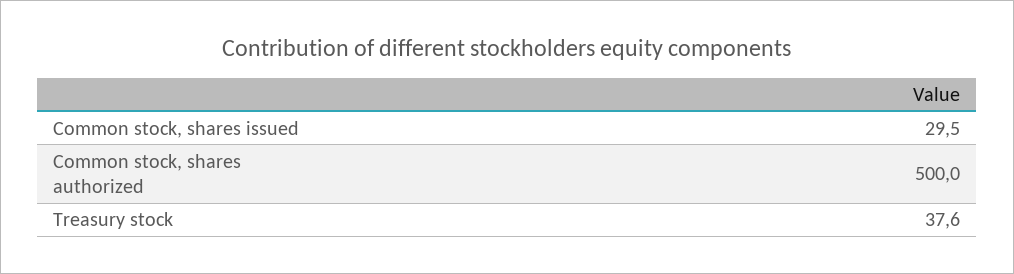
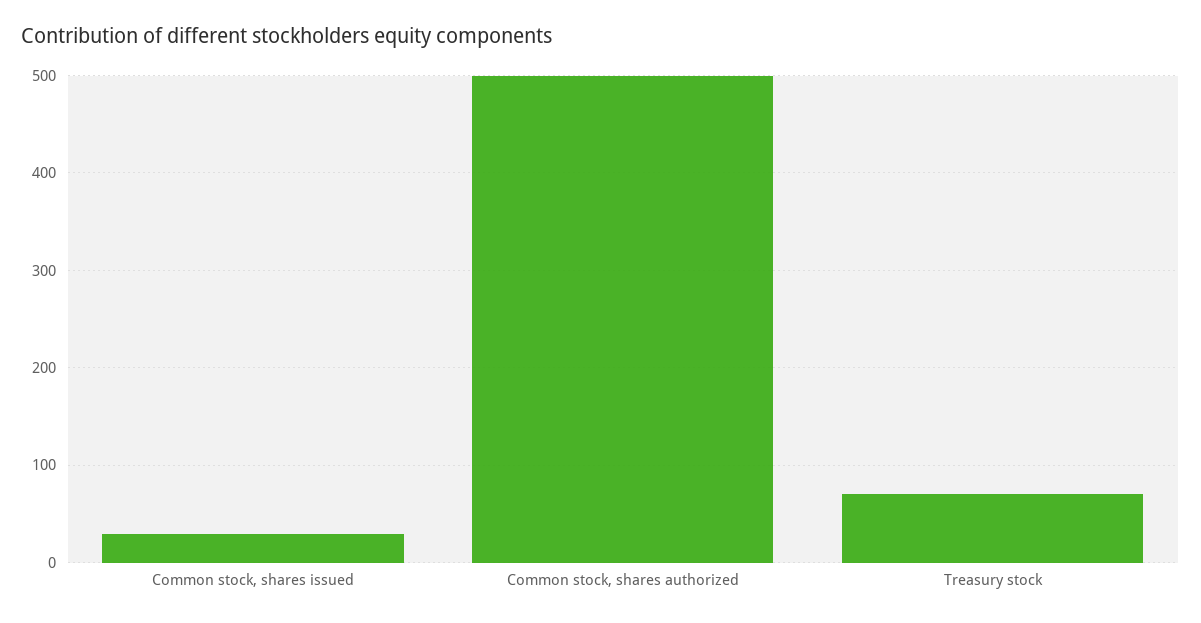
  {
    "Common stock, shares issued": 29.5,
    "Common stock, shares authorized": 500,
-   "Treasury stock": 37.6
+   "Treasury stock": 70
  }

